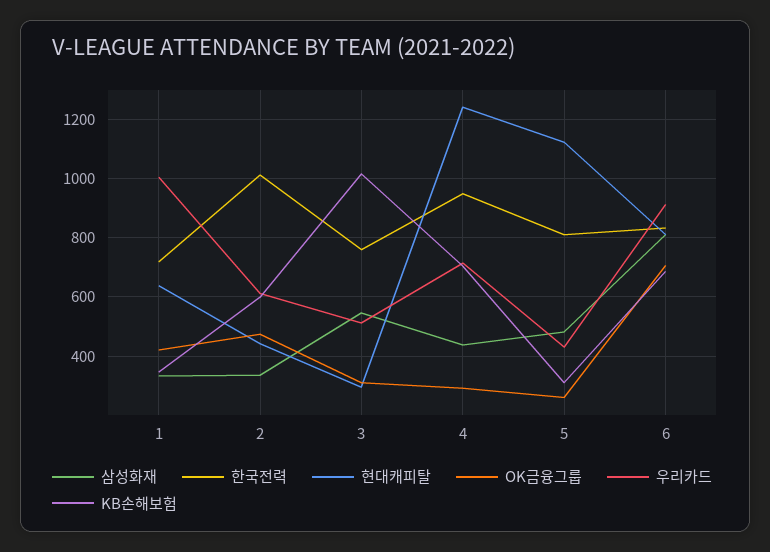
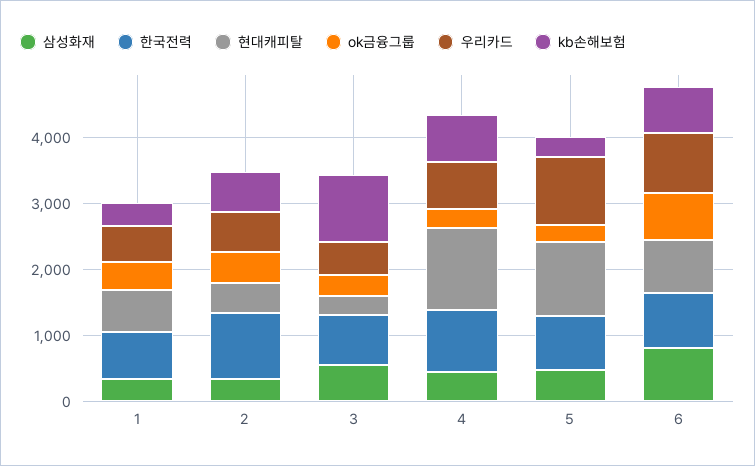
  {
    "삼성화재": {
      "1": 325,
      "2": 325,
      "3": 550,
      "4": 450,
      "5": 475,
      "6": 800
    },
    "한국전력": {
      "1": 725,
      "2": 1000,
      "3": 750,
      "4": 950,
      "5": 800,
      "6": 825
    },
    "현대캐피탈": {
      "1": 650,
      "2": 450,
      "3": 300,
      "4": 1250,
      "5": 1125,
      "6": 800
    },
    "OK금융그룹": {
      "1": 425,
      "2": 475,
      "3": 300,
      "4": 300,
      "5": 250,
      "6": 700
    },
    "우리카드": {
-     "1": 1000,
+     "1": 600,
      "2": 600,
      "3": 500,
      "4": 725,
-     "5": 425,
+     "5": 1000,
      "6": 900
    },
    "KB손해보험": {
      "1": 350,
      "2": 600,
      "3": 1025,
      "4": 700,
      "5": 300,
      "6": 675
    }
  }

